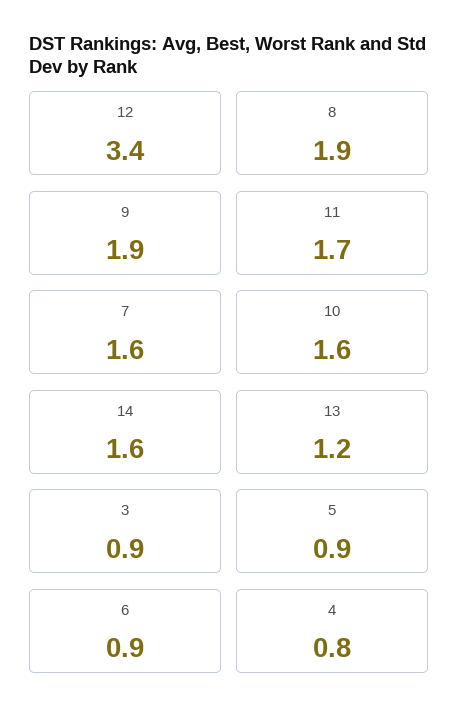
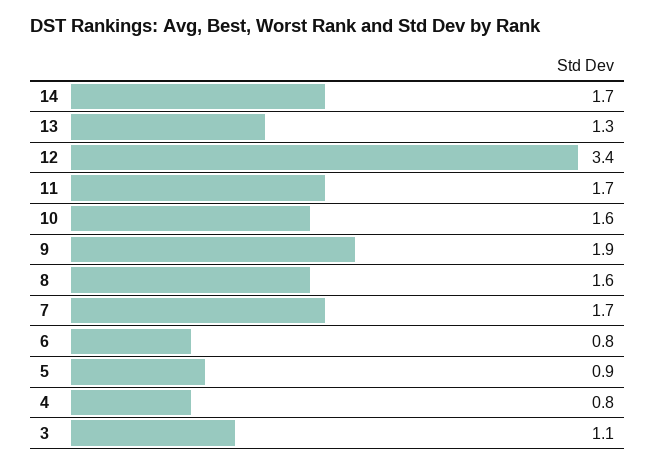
  {
    "12": 3.4,
-   "8": 1.9,
+   "8": 1.6,
    "9": 1.9,
    "11": 1.7,
-   "7": 1.6,
+   "7": 1.7,
    "10": 1.6,
-   "14": 1.6,
+   "14": 1.7,
-   "13": 1.2,
+   "13": 1.3,
-   "3": 0.9,
+   "3": 1.1,
    "5": 0.9,
-   "6": 0.9,
+   "6": 0.8,
    "4": 0.8
  }

